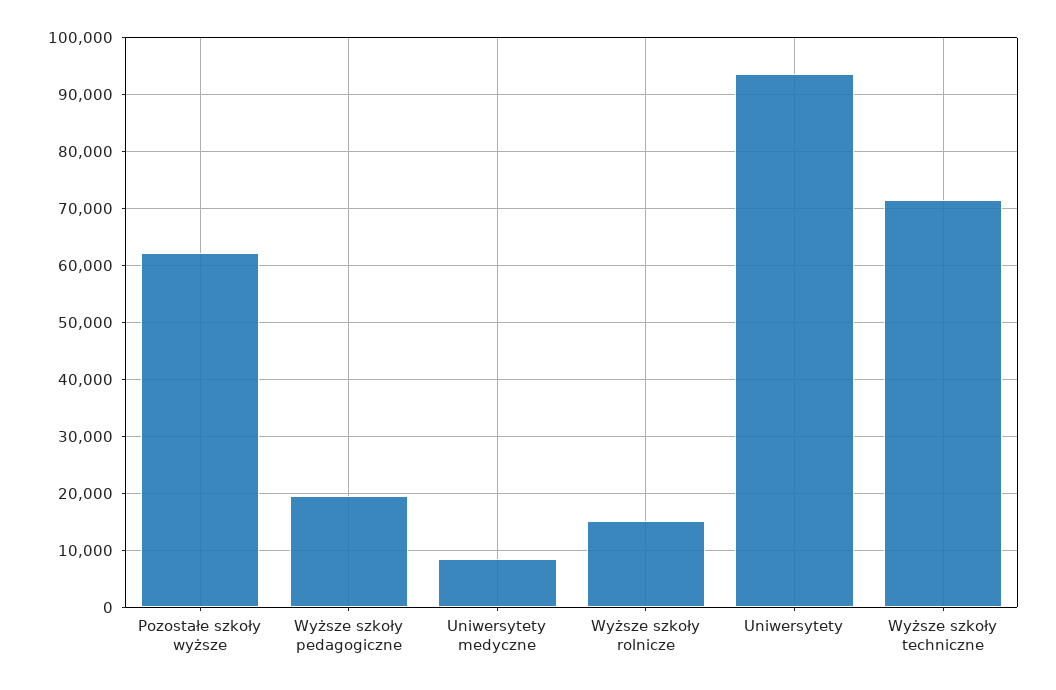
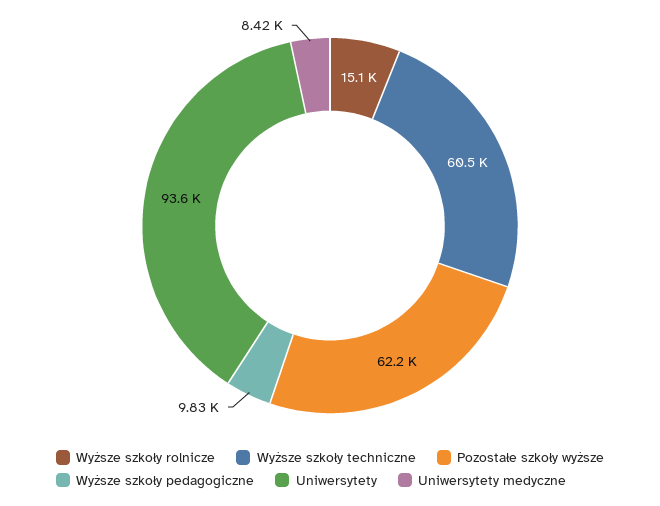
  {
    "Pozostałe szkoły wyższe": 62200,
-   "Wyższe szkoły pedagogiczne": 20000,
+   "Wyższe szkoły pedagogiczne": 9830,
    "Uniwersytety medyczne": 8420,
    "Wyższe szkoły rolnicze": 15100,
    "Uniwersytety": 93600,
-   "Wyższe szkoły techniczne": 72000
+   "Wyższe szkoły techniczne": 60500
  }

